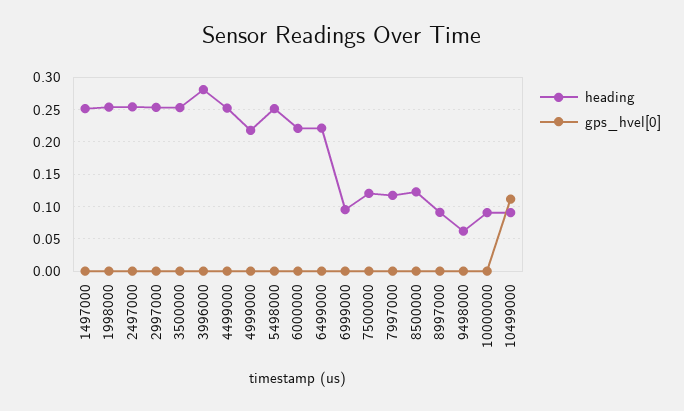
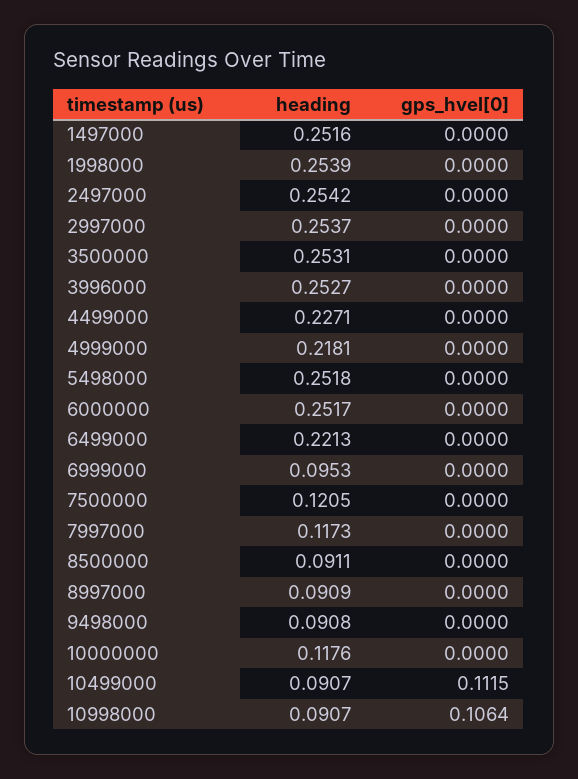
  {
    "heading": {
      "1497000": 0.2516,
      "1998000": 0.2539,
      "2497000": 0.2542,
      "2997000": 0.2537,
      "3500000": 0.2531,
-     "3996000": 0.28,
+     "3996000": 0.2527,
-     "4499000": 0.25,
+     "4499000": 0.2271,
      "4999000": 0.2181,
      "5498000": 0.2518,
-     "6000000": 0.22,
+     "6000000": 0.2517,
      "6499000": 0.2213,
      "6999000": 0.0953,
      "7500000": 0.1205,
      "7997000": 0.1173,
-     "8500000": 0.12,
+     "8500000": 0.0911,
      "8997000": 0.0909,
-     "9498000": 0.06,
+     "9498000": 0.0908,
-     "10000000": 0.09,
+     "10000000": 0.1176,
-     "10499000": 0.0907
+     "10499000": 0.0907,
+     "10998000": 0.0907
    },
    "gps_hvel[0]": {
      "1497000": 0,
      "1998000": 0,
      "2497000": 0,
      "2997000": 0,
      "3500000": 0,
      "3996000": 0,
      "4499000": 0,
      "4999000": 0,
      "5498000": 0,
      "6000000": 0,
      "6499000": 0,
      "6999000": 0,
      "7500000": 0,
      "7997000": 0,
      "8500000": 0,
      "8997000": 0,
      "9498000": 0,
      "10000000": 0,
-     "10499000": 0.1115
+     "10499000": 0.1115,
+     "10998000": 0.1064
    }
  }

